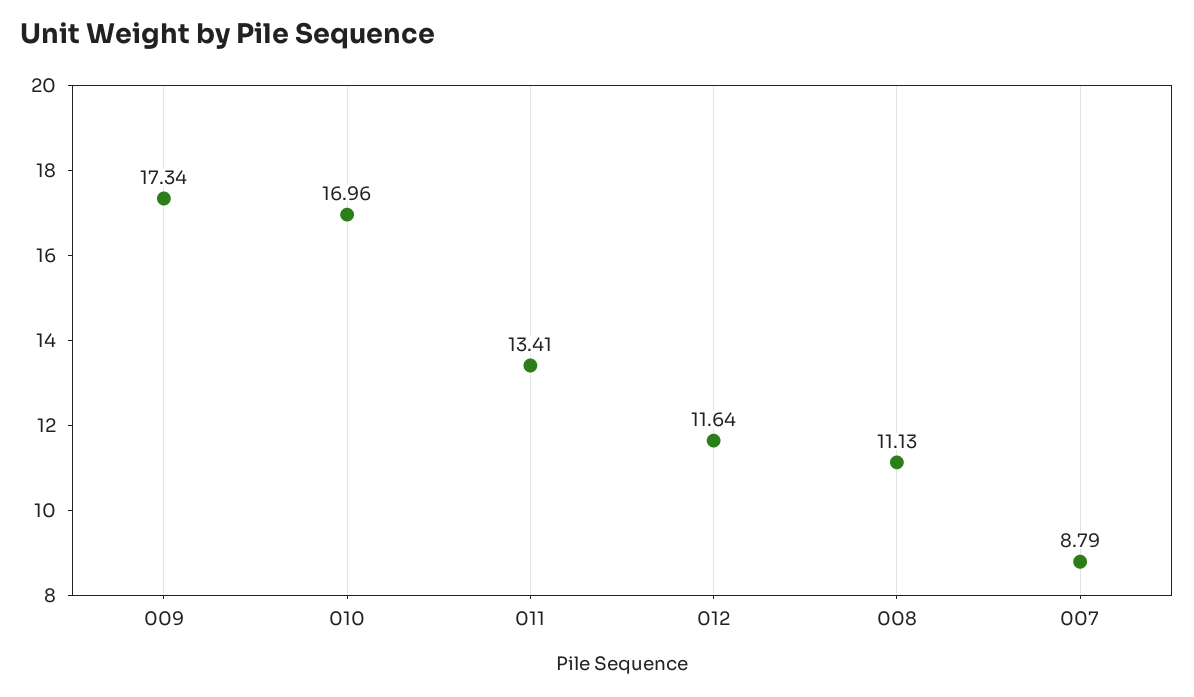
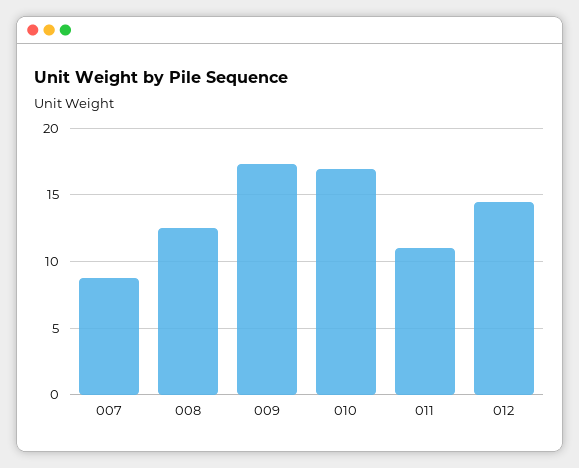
  {
    "009": 17.34,
    "010": 16.96,
-   "011": 13.41,
+   "011": 11,
-   "012": 11.64,
+   "012": 14.5,
-   "008": 11.13,
+   "008": 12.5,
    "007": 8.79
  }

